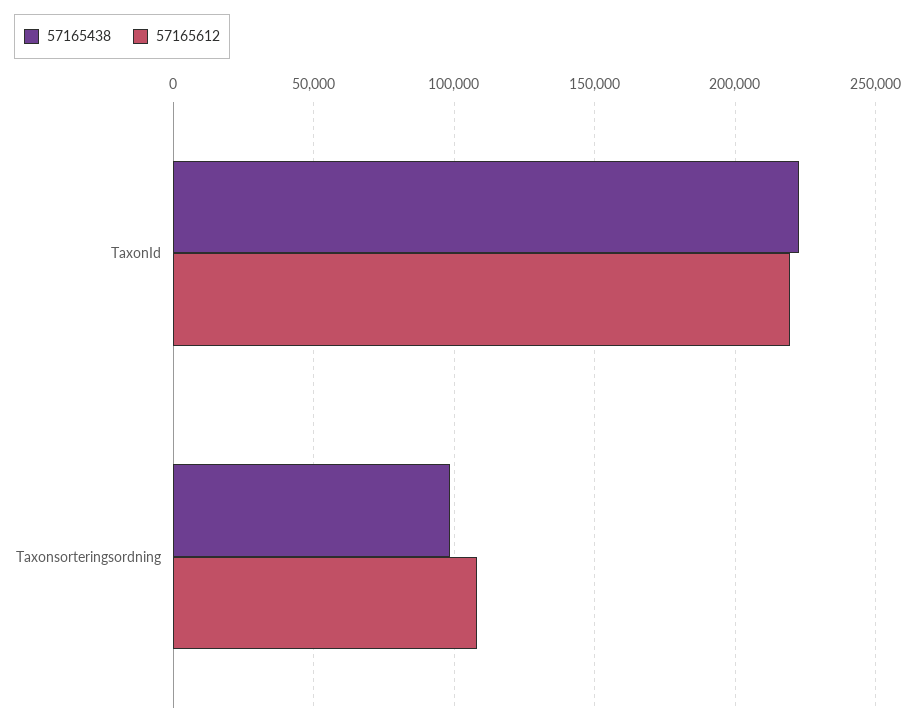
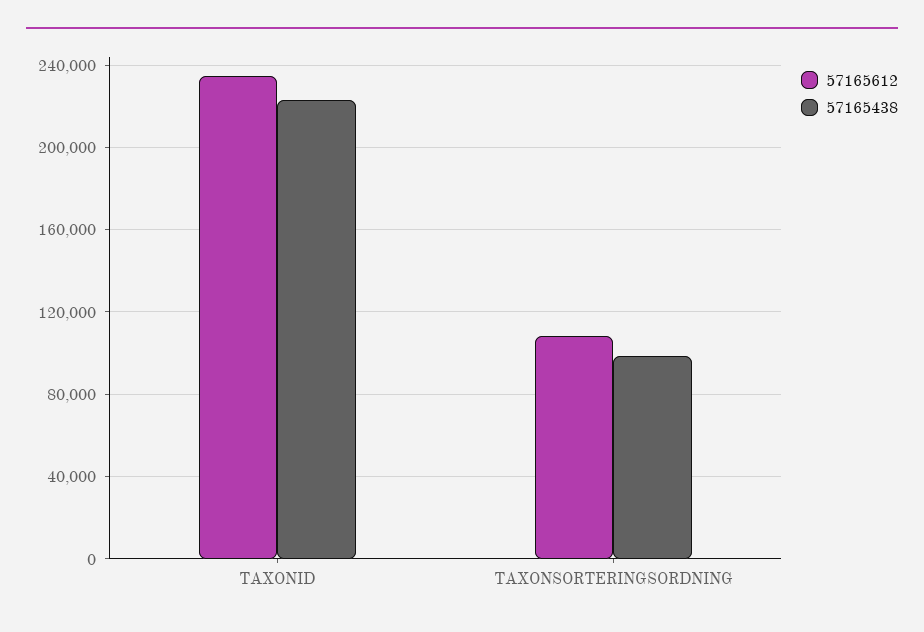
  {
    "57165438": {
      "TaxonId": 225000,
      "Taxonsorteringsordning": 100000
    },
    "57165612": {
-     "TaxonId": 220000,
+     "TaxonId": 235000,
      "Taxonsorteringsordning": 110000
    }
  }

